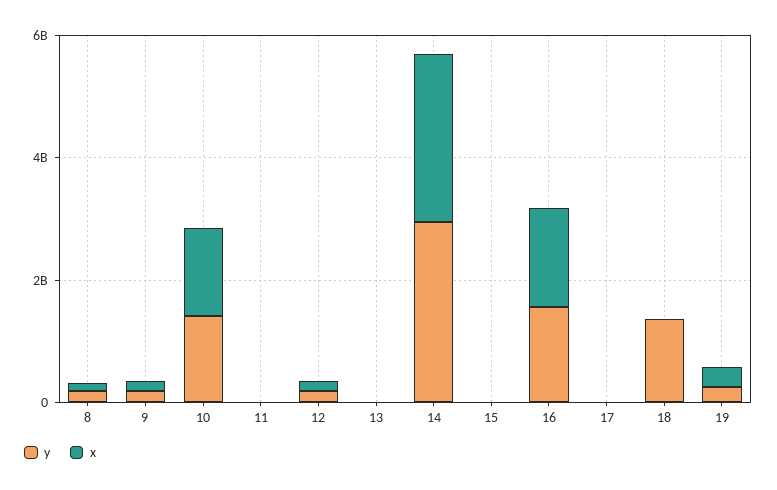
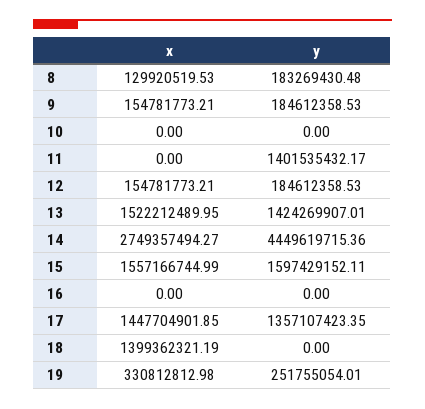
  {
    "y": {
      "8": 183269430.48,
      "9": 184612358.53,
-     "10": 1500000000,
+     "10": 0,
-     "11": 0,
+     "11": 1401535432.17,
      "12": 184612358.53,
-     "13": 0,
+     "13": 1424269907.01,
-     "14": 3000000000,
+     "14": 4449619715.36,
-     "15": 0,
+     "15": 1597429152.11,
-     "16": 1500000000,
+     "16": 0,
-     "17": 0,
+     "17": 1357107423.35,
-     "18": 1500000000,
+     "18": 0,
      "19": 251755054.01
    },
    "x": {
      "8": 129920519.53,
      "9": 154781773.21,
-     "10": 1500000000,
+     "10": 0,
      "11": 0,
      "12": 154781773.21,
-     "13": 0,
+     "13": 1522212489.95,
      "14": 2749357494.27,
-     "15": 0,
+     "15": 1557166744.99,
-     "16": 1500000000,
+     "16": 0,
-     "17": 0,
+     "17": 1447704901.85,
-     "18": 0,
+     "18": 1399362321.19,
      "19": 330812812.98
    }
  }

